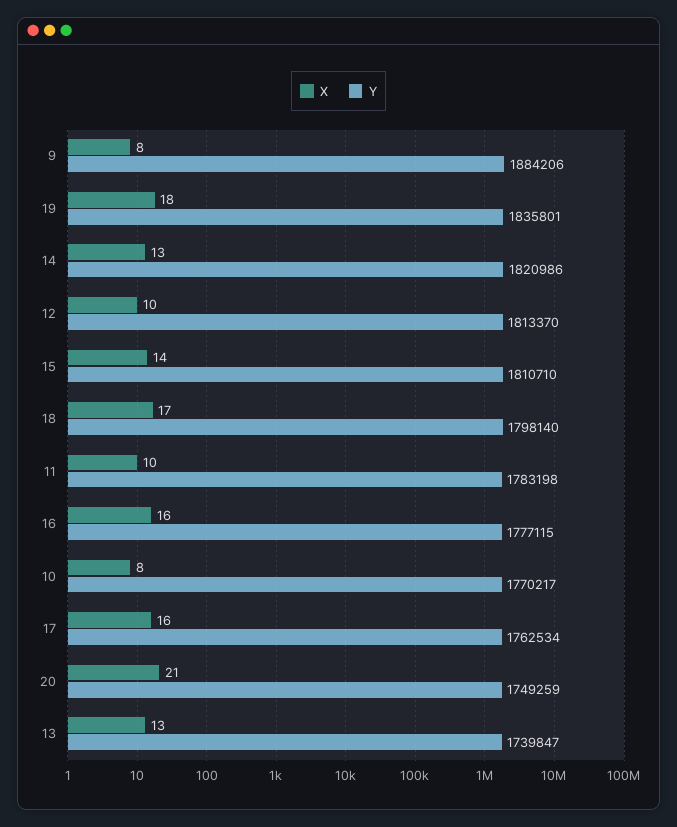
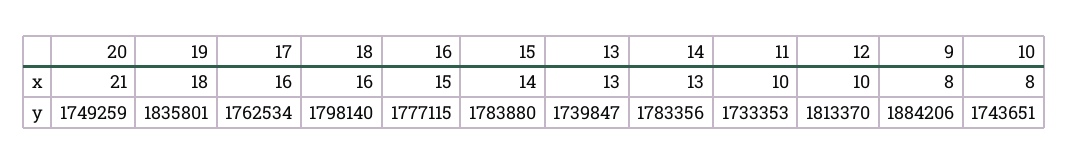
  {
    "X": {
      "9": 8,
      "19": 18,
      "14": 13,
      "12": 10,
      "15": 14,
-     "18": 17,
+     "18": 16,
      "11": 10,
-     "16": 16,
+     "16": 15,
      "10": 8,
      "17": 16,
      "20": 21,
      "13": 13
    },
    "Y": {
      "9": 1884206,
      "19": 1835801,
-     "14": 1820986,
+     "14": 1783356,
      "12": 1813370,
-     "15": 1810710,
+     "15": 1783880,
      "18": 1798140,
-     "11": 1783198,
+     "11": 1733353,
      "16": 1777115,
-     "10": 1770217,
+     "10": 1743651,
      "17": 1762534,
      "20": 1749259,
      "13": 1739847
    }
  }

